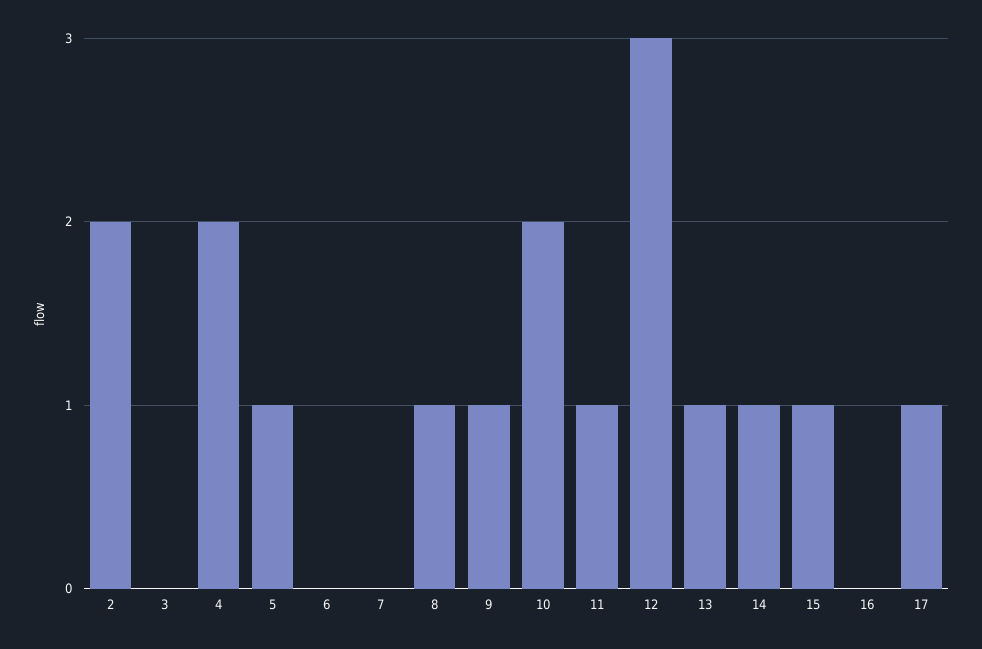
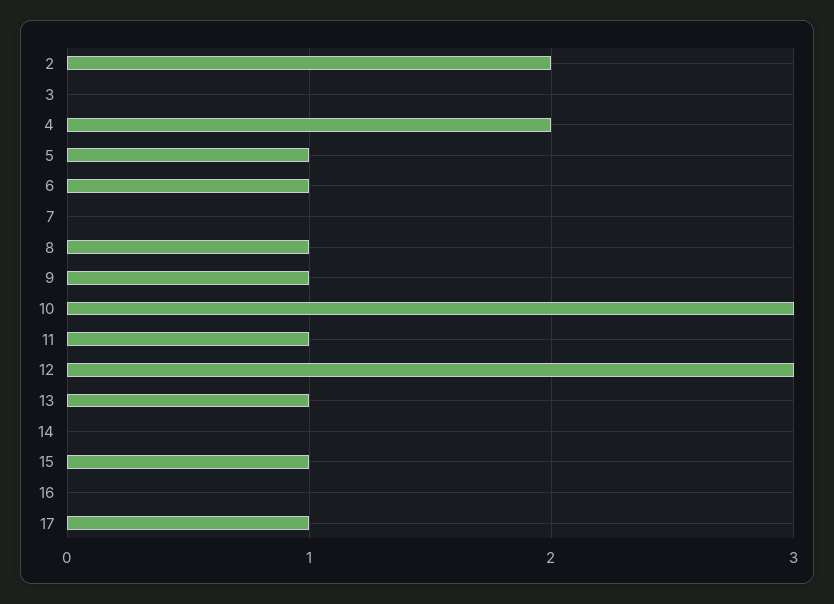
  {
    "2": 2,
    "3": 0,
    "4": 2,
    "5": 1,
-   "6": 0,
+   "6": 1,
    "7": 0,
    "8": 1,
    "9": 1,
-   "10": 2,
+   "10": 3,
    "11": 1,
    "12": 3,
    "13": 1,
-   "14": 1,
+   "14": 0,
    "15": 1,
    "16": 0,
    "17": 1
  }

